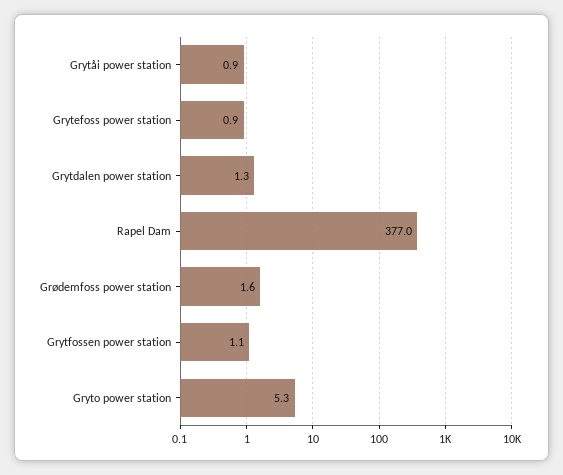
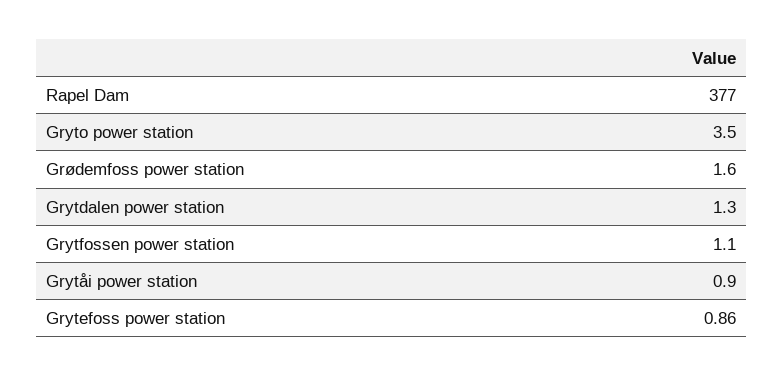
  {
    "Grytåi power station": 0.9,
    "Grytefoss power station": 0.86,
    "Grytdalen power station": 1.3,
    "Rapel Dam": 377,
    "Grødemfoss power station": 1.6,
    "Grytfossen power station": 1.1,
-   "Gryto power station": 5.3
+   "Gryto power station": 3.5
  }

